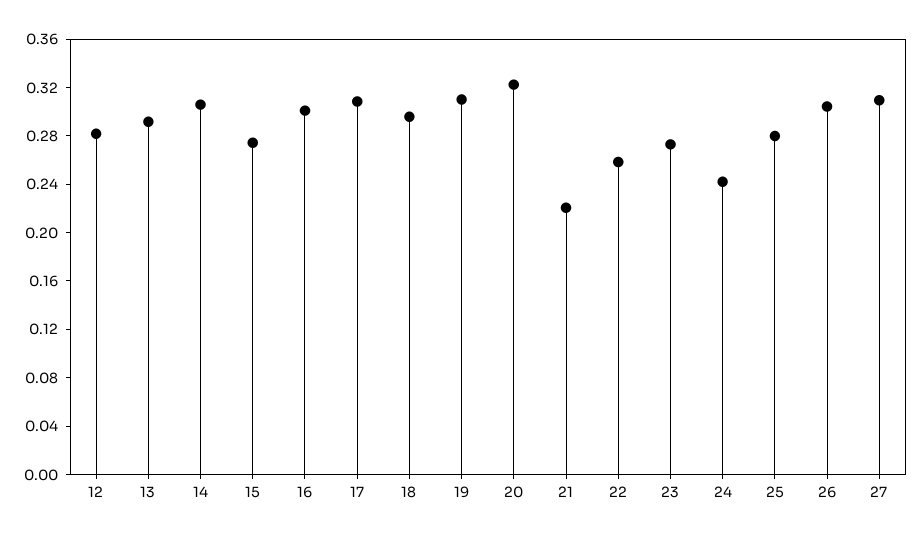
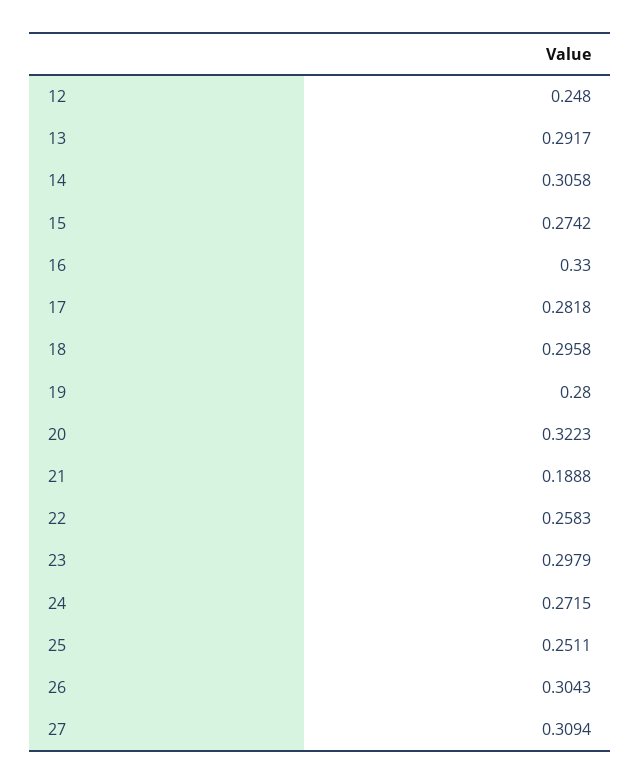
  {
-   "12": 0.28,
+   "12": 0.248,
    "13": 0.2917,
    "14": 0.3058,
    "15": 0.2742,
-   "16": 0.3,
+   "16": 0.33,
-   "17": 0.31,
+   "17": 0.2818,
    "18": 0.2958,
-   "19": 0.31,
+   "19": 0.28,
    "20": 0.3223,
-   "21": 0.22,
+   "21": 0.1888,
    "22": 0.2583,
-   "23": 0.27,
+   "23": 0.2979,
-   "24": 0.24,
+   "24": 0.2715,
-   "25": 0.28,
+   "25": 0.2511,
    "26": 0.3043,
    "27": 0.3094
  }

